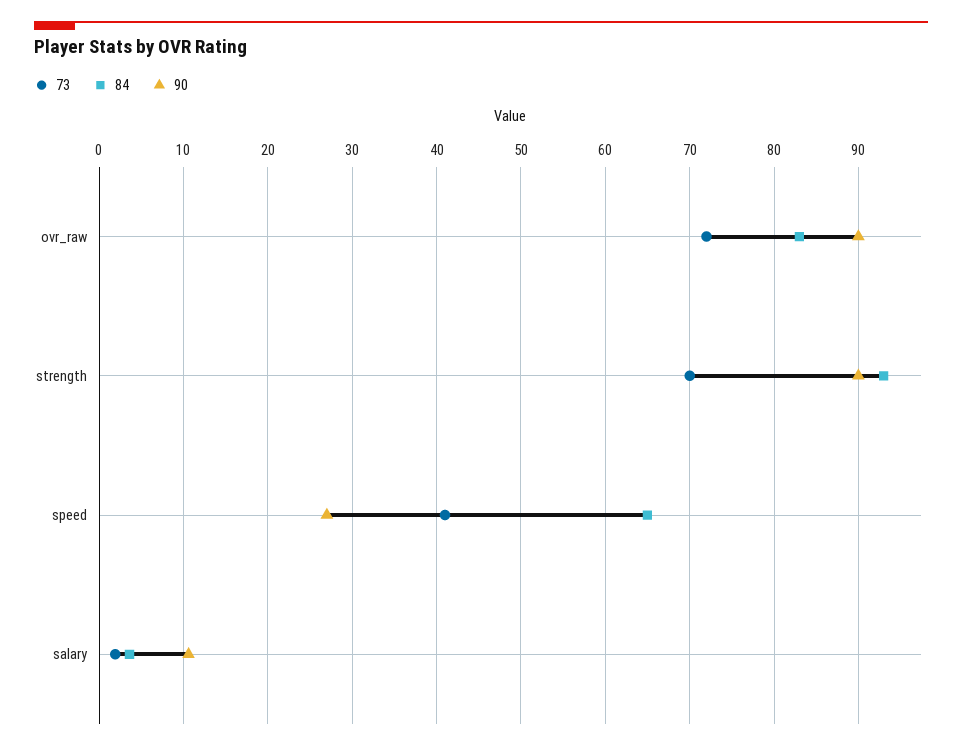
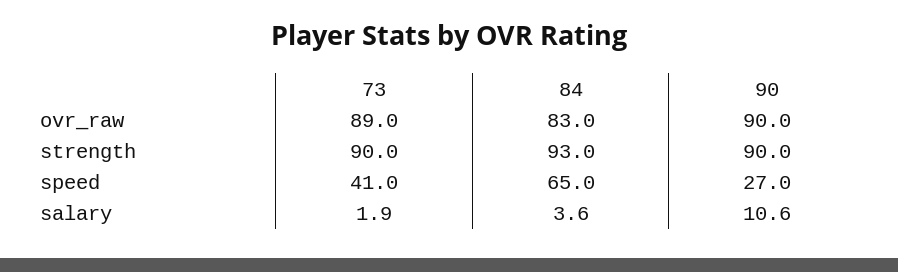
  {
    "73": {
-     "ovr_raw": 72,
+     "ovr_raw": 89,
-     "strength": 70,
+     "strength": 90,
      "speed": 41,
      "salary": 1.9
    },
    "84": {
      "ovr_raw": 83,
      "strength": 93,
      "speed": 65,
      "salary": 3.6
    },
    "90": {
      "ovr_raw": 90,
      "strength": 90,
      "speed": 27,
      "salary": 10.6
    }
  }

